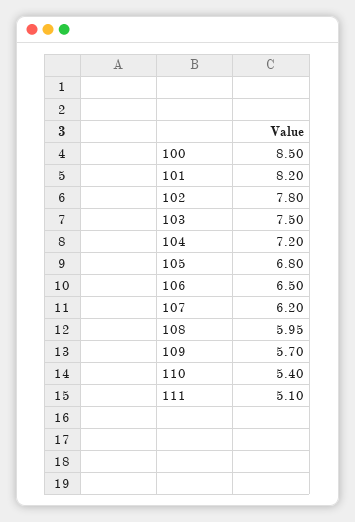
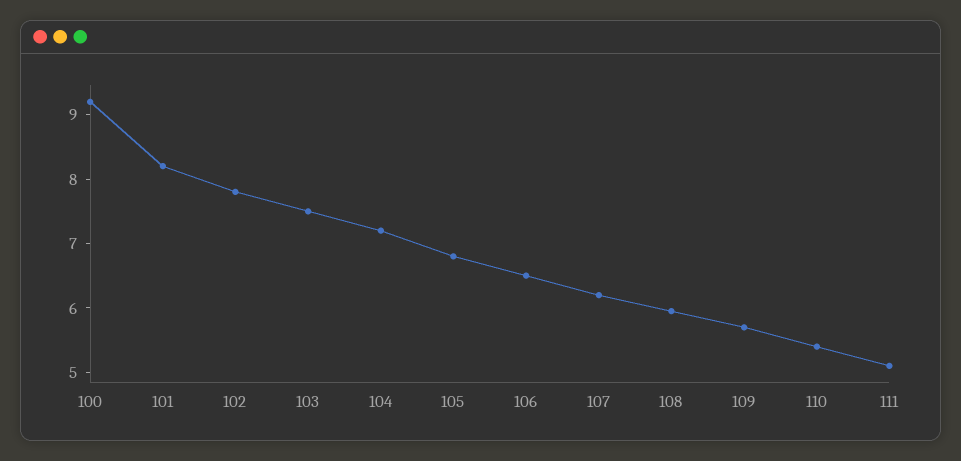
  {
-   "100": 8.5,
+   "100": 9.2,
    "101": 8.2,
    "102": 7.8,
    "103": 7.5,
    "104": 7.2,
    "105": 6.8,
    "106": 6.5,
    "107": 6.2,
    "108": 5.95,
    "109": 5.7,
    "110": 5.4,
    "111": 5.1
  }

